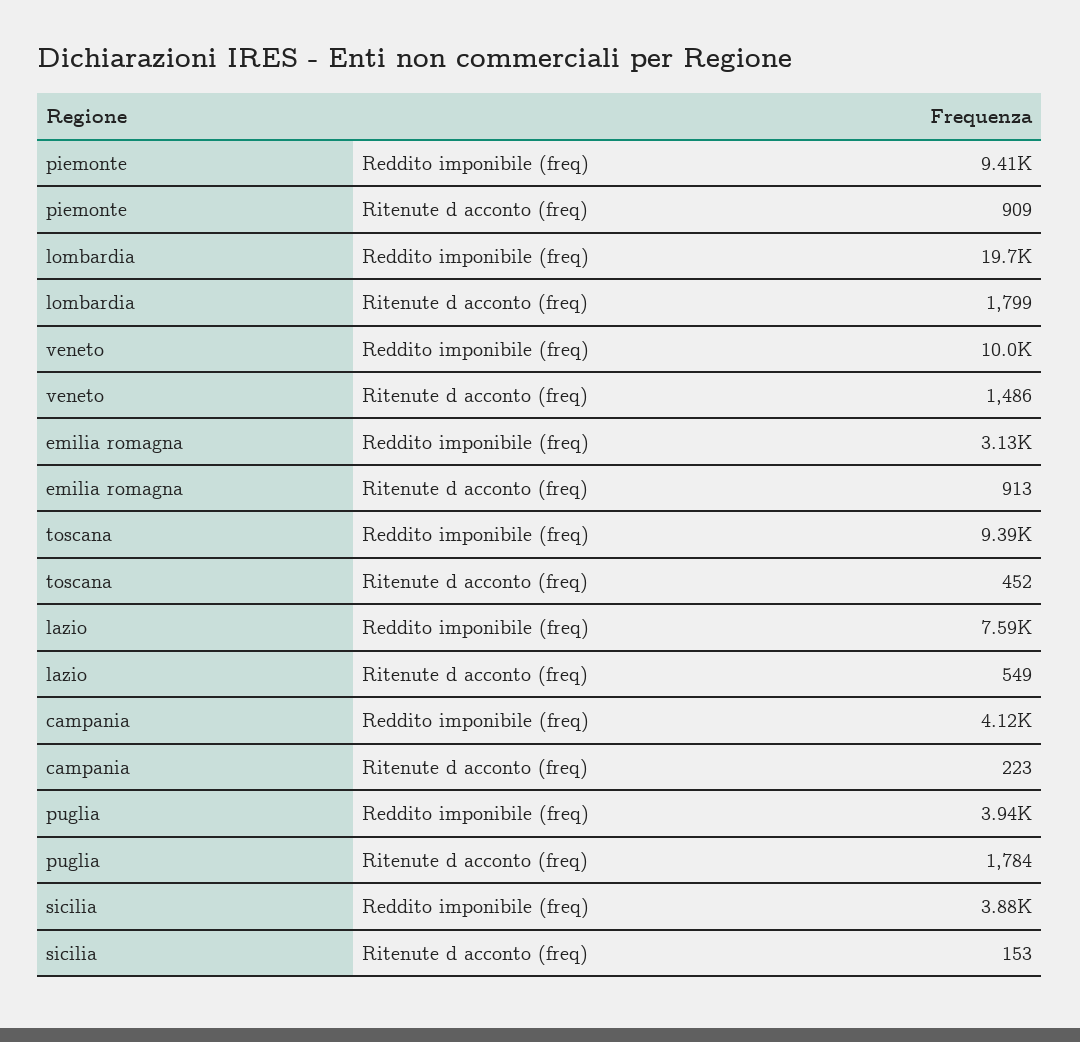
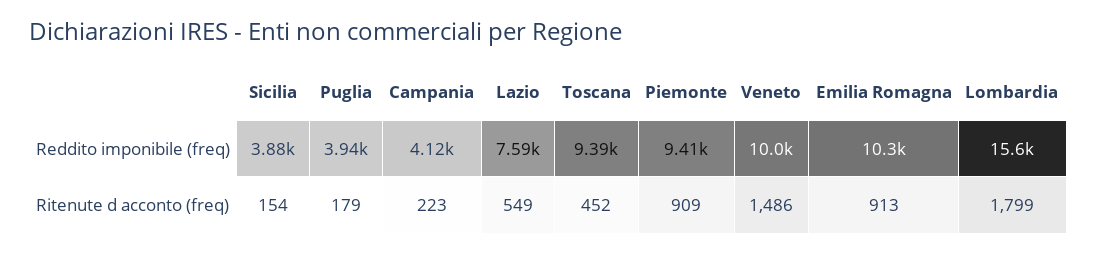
  {
    "piemonte": {
      "Reddito imponibile (freq)": 9410,
      "Ritenute d acconto (freq)": 909
    },
    "lombardia": {
-     "Reddito imponibile (freq)": 19700,
+     "Reddito imponibile (freq)": 15600,
      "Ritenute d acconto (freq)": 1799
    },
    "veneto": {
      "Reddito imponibile (freq)": 10000,
      "Ritenute d acconto (freq)": 1486
    },
    "emilia romagna": {
-     "Reddito imponibile (freq)": 3130,
+     "Reddito imponibile (freq)": 10300,
      "Ritenute d acconto (freq)": 913
    },
    "toscana": {
      "Reddito imponibile (freq)": 9390,
      "Ritenute d acconto (freq)": 452
    },
    "lazio": {
      "Reddito imponibile (freq)": 7590,
      "Ritenute d acconto (freq)": 549
    },
    "campania": {
      "Reddito imponibile (freq)": 4120,
      "Ritenute d acconto (freq)": 223
    },
    "puglia": {
      "Reddito imponibile (freq)": 3940,
-     "Ritenute d acconto (freq)": 1784
+     "Ritenute d acconto (freq)": 179
    },
    "sicilia": {
      "Reddito imponibile (freq)": 3880,
-     "Ritenute d acconto (freq)": 153
+     "Ritenute d acconto (freq)": 154
    }
  }

